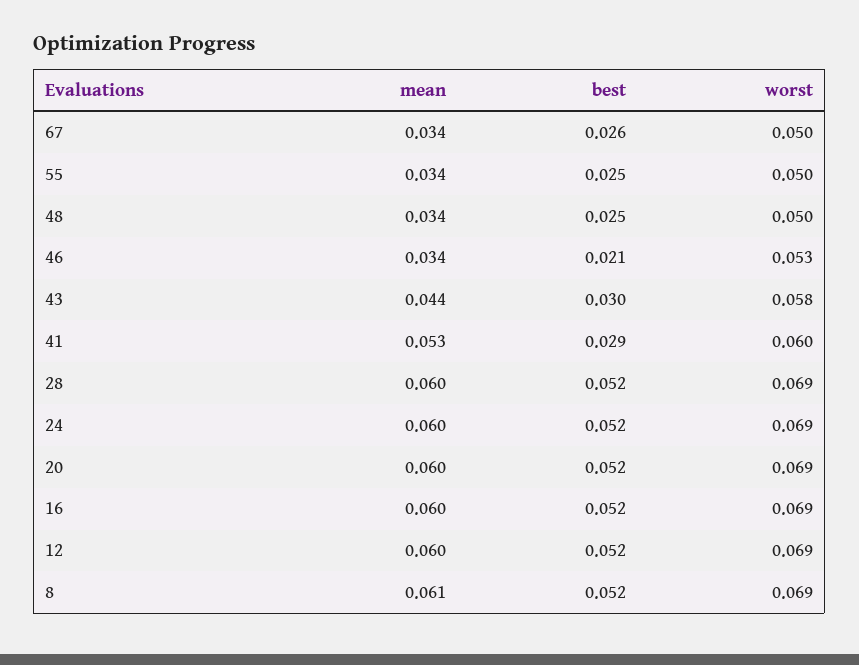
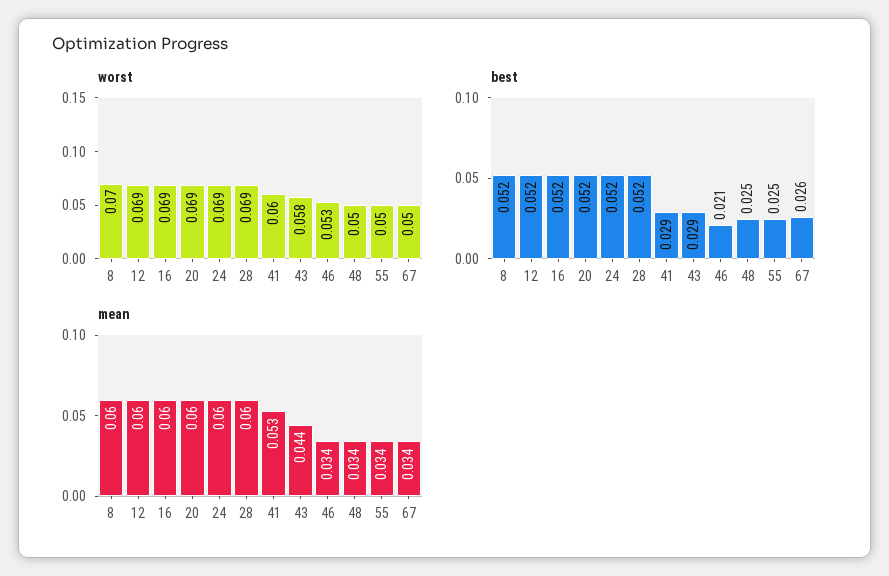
  {
    "mean": {
      "67": 0.034,
      "55": 0.034,
      "48": 0.034,
      "46": 0.034,
      "43": 0.044,
      "41": 0.053,
      "28": 0.06,
      "24": 0.06,
      "20": 0.06,
      "16": 0.06,
      "12": 0.06,
-     "8": 0.061
+     "8": 0.06
    },
    "best": {
      "67": 0.026,
      "55": 0.025,
      "48": 0.025,
      "46": 0.021,
-     "43": 0.03,
+     "43": 0.029,
      "41": 0.029,
      "28": 0.052,
      "24": 0.052,
      "20": 0.052,
      "16": 0.052,
      "12": 0.052,
      "8": 0.052
    },
    "worst": {
      "67": 0.05,
      "55": 0.05,
      "48": 0.05,
      "46": 0.053,
      "43": 0.058,
      "41": 0.06,
      "28": 0.069,
      "24": 0.069,
      "20": 0.069,
      "16": 0.069,
      "12": 0.069,
-     "8": 0.069
+     "8": 0.07
    }
  }

